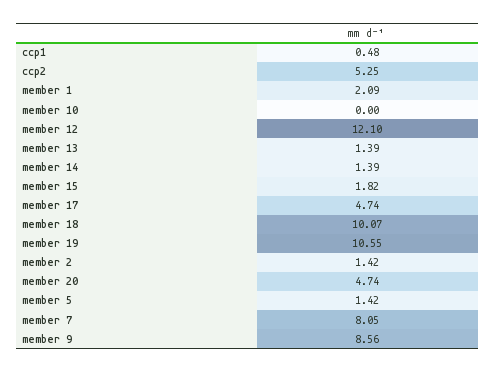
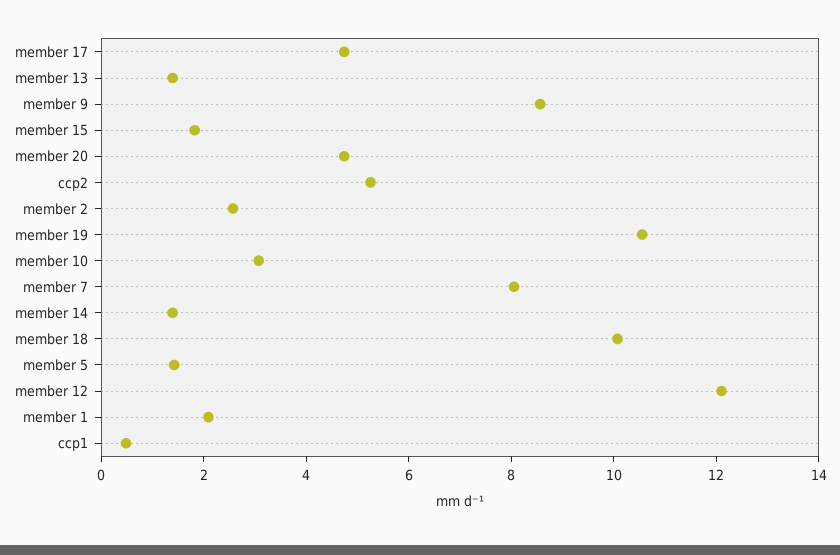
  {
    "ccp1": 0.48,
    "ccp2": 5.25,
    "member 1": 2.09,
-   "member 10": 0,
+   "member 10": 3,
    "member 12": 12.1,
    "member 13": 1.39,
    "member 14": 1.39,
    "member 15": 1.82,
    "member 17": 4.74,
    "member 18": 10.07,
    "member 19": 10.55,
-   "member 2": 1.42,
+   "member 2": 2.5,
    "member 20": 4.74,
    "member 5": 1.42,
    "member 7": 8.05,
    "member 9": 8.56
  }

